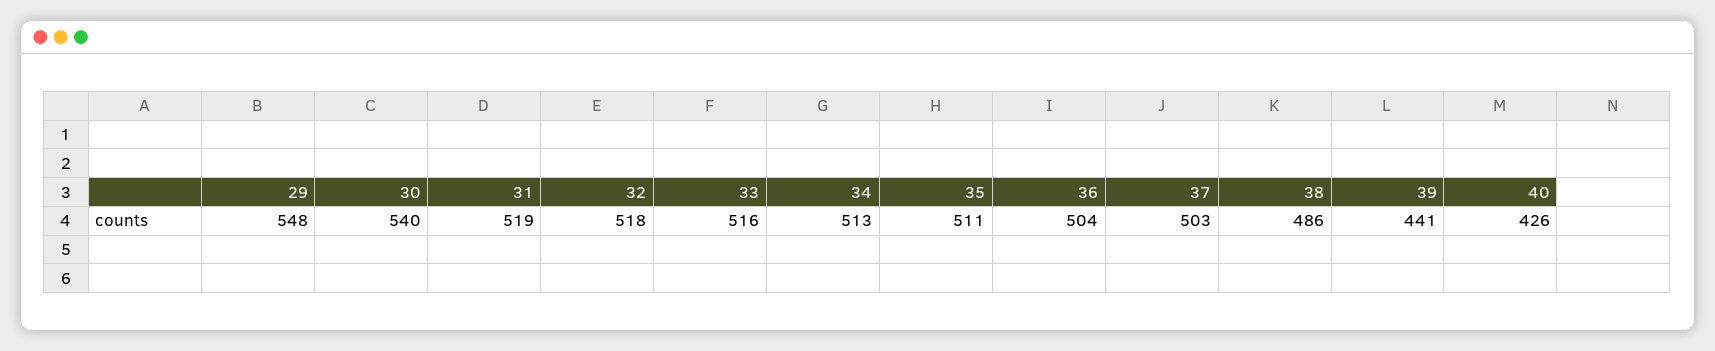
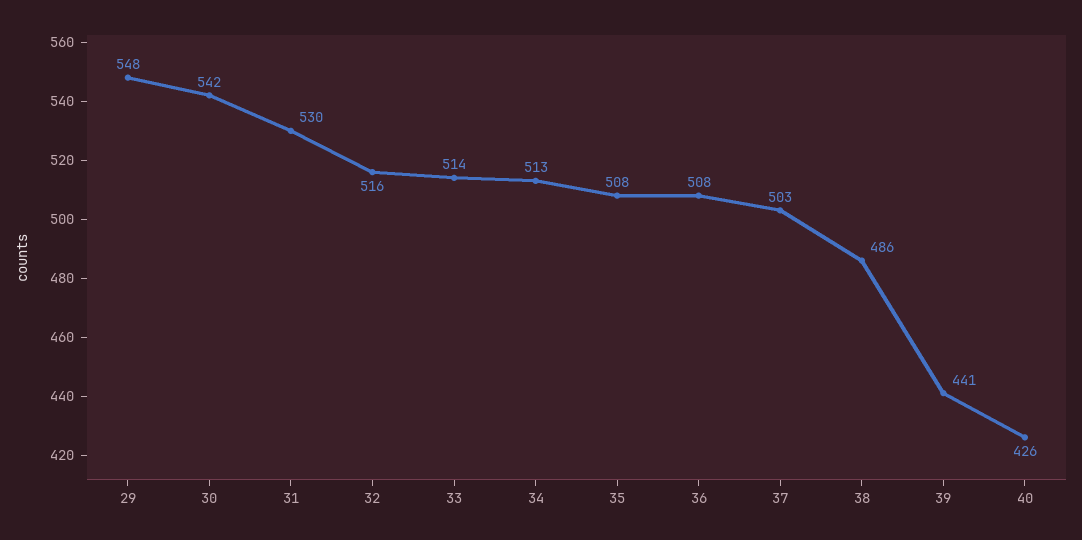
  {
    "29": 548,
-   "30": 540,
+   "30": 542,
-   "31": 519,
+   "31": 530,
-   "32": 518,
+   "32": 516,
-   "33": 516,
+   "33": 514,
    "34": 513,
-   "35": 511,
+   "35": 508,
-   "36": 504,
+   "36": 508,
    "37": 503,
    "38": 486,
    "39": 441,
    "40": 426
  }

